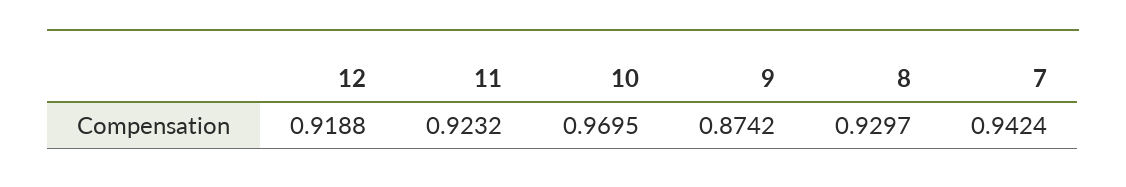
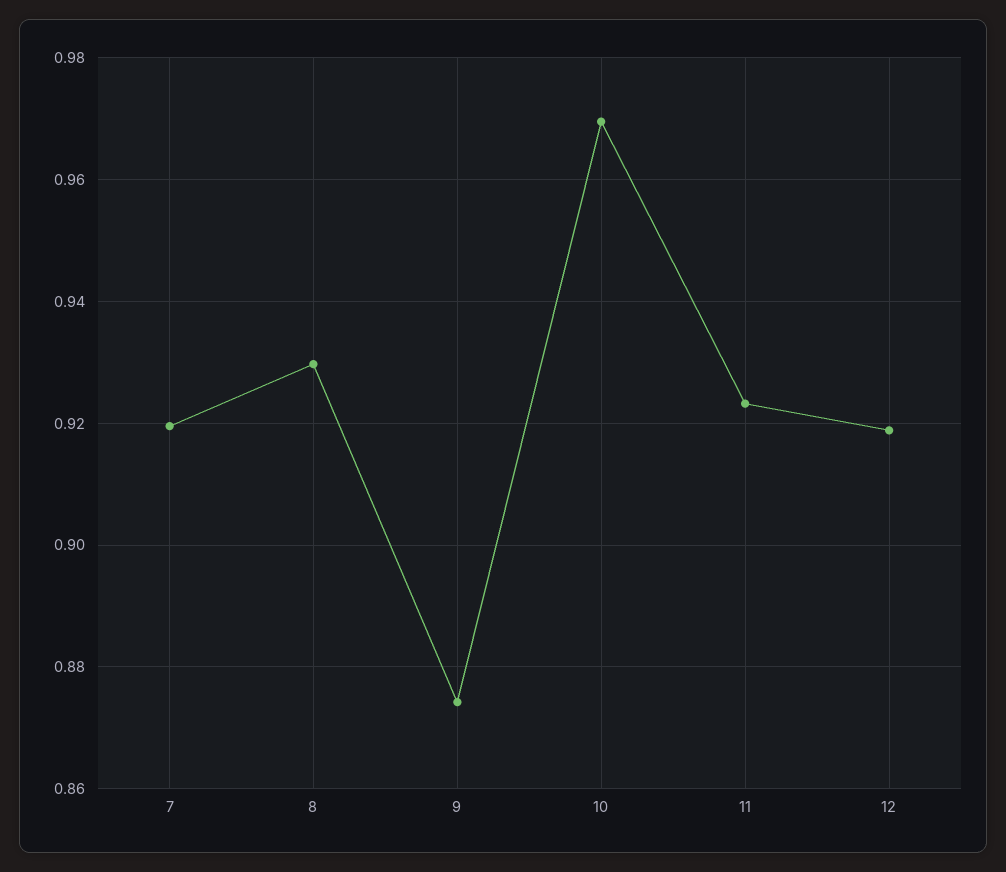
  {
    "12": 0.9188,
    "11": 0.9232,
    "10": 0.9695,
    "9": 0.8742,
    "8": 0.9297,
-   "7": 0.9424
+   "7": 0.92
  }

